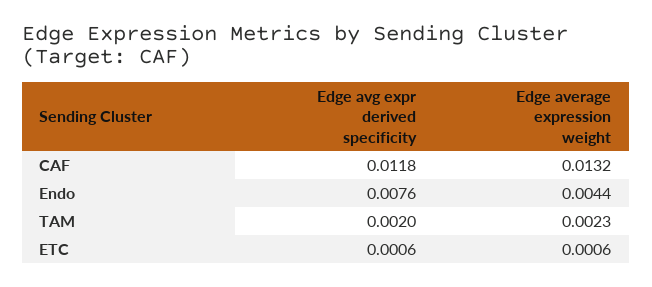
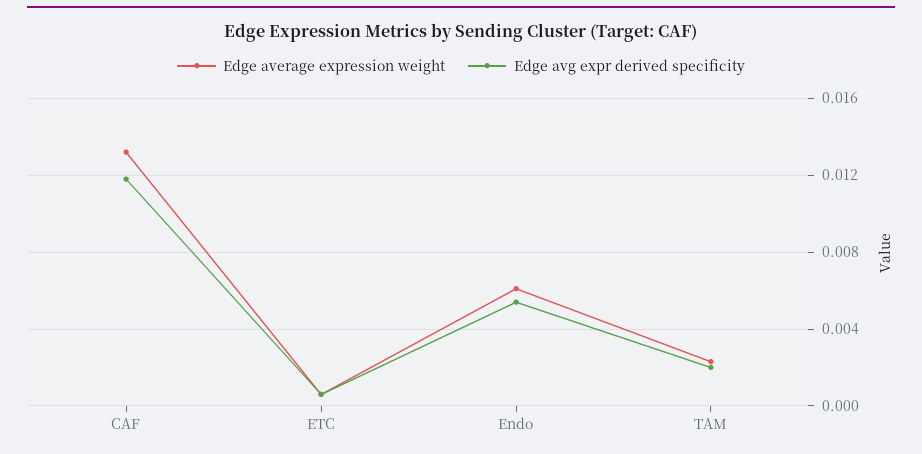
  {
    "Edge avg expr derived specificity": {
      "CAF": 0.0118,
-     "Endo": 0.0076,
+     "Endo": 0.0055,
      "TAM": 0.002,
      "ETC": 0.0006
    },
    "Edge average expression weight": {
      "CAF": 0.0132,
-     "Endo": 0.0044,
+     "Endo": 0.006,
      "TAM": 0.0023,
      "ETC": 0.0006
    }
  }

